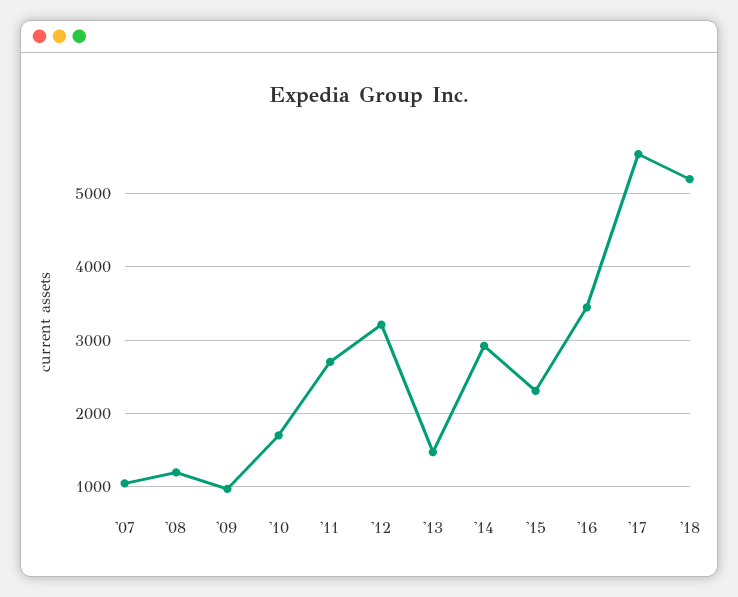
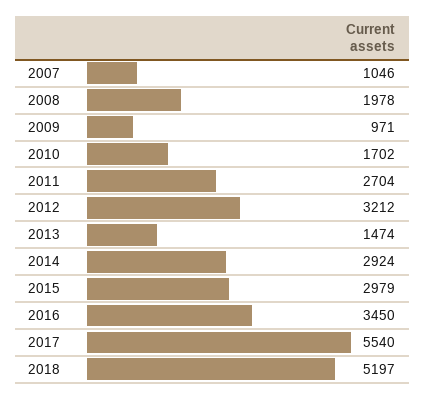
  {
    "'07": 1046,
-   "'08": 1200,
+   "'08": 1978,
    "'09": 971,
    "'10": 1702,
    "'11": 2704,
    "'12": 3212,
    "'13": 1474,
    "'14": 2924,
-   "'15": 2300,
+   "'15": 2979,
    "'16": 3450,
    "'17": 5540,
    "'18": 5197
  }

